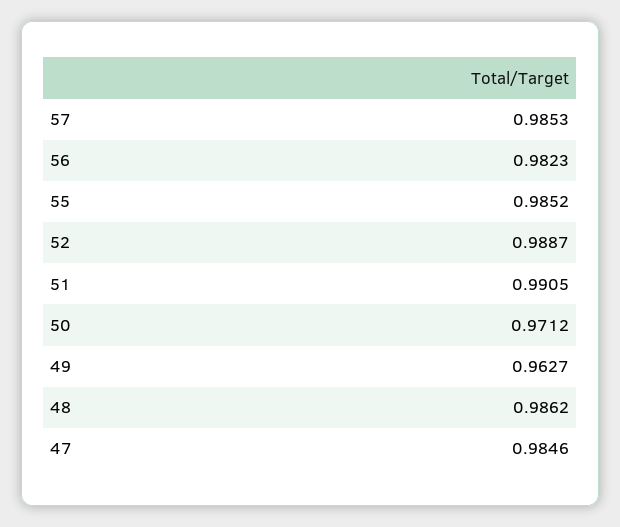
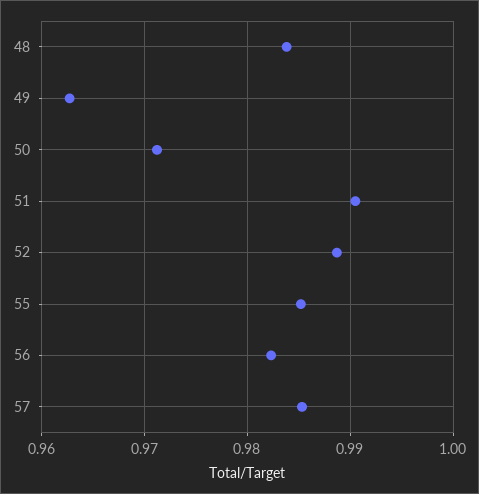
  {
    "57": 0.9853,
    "56": 0.9823,
    "55": 0.9852,
    "52": 0.9887,
    "51": 0.9905,
    "50": 0.9712,
    "49": 0.9627,
-   "48": 0.9862,
+   "48": 0.984
-   "47": 0.9846
  }

